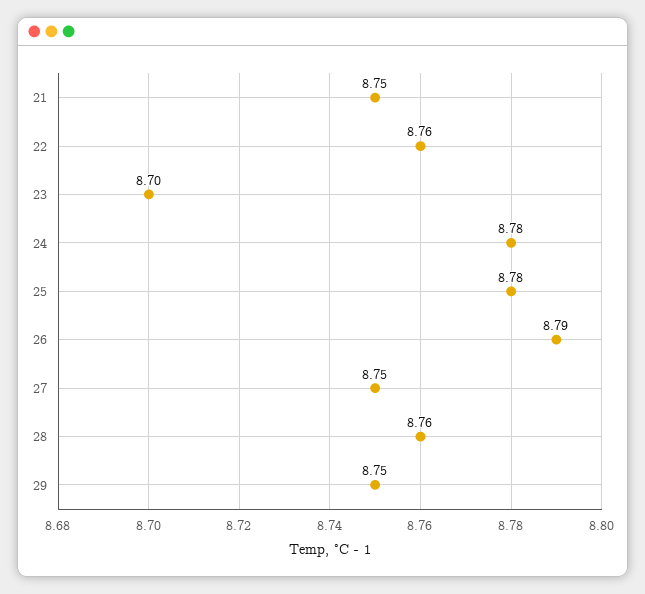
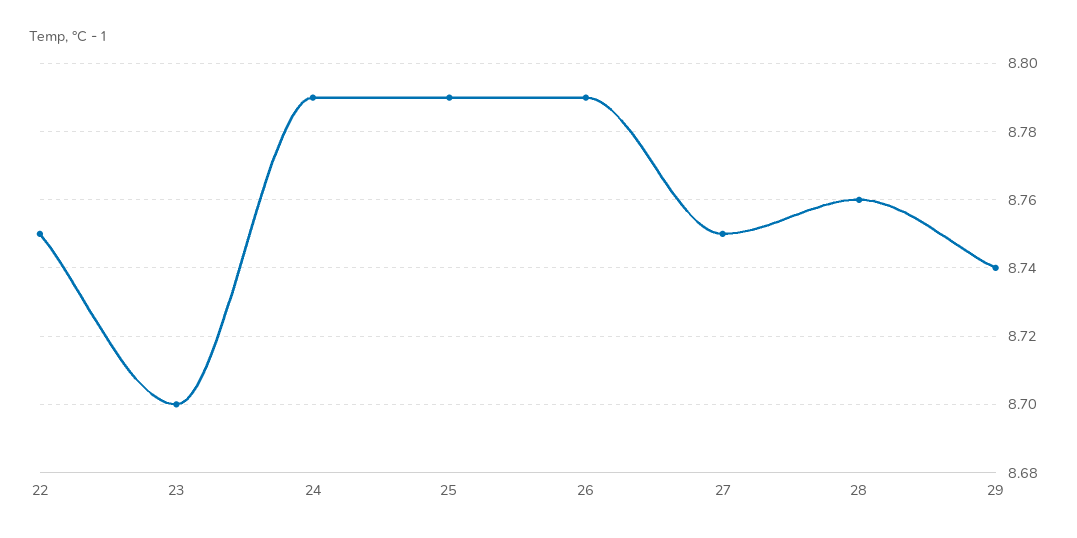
  {
-   "21": 8.75,
-   "22": 8.76,
+   "22": 8.75,
    "23": 8.7,
-   "24": 8.78,
+   "24": 8.79,
-   "25": 8.78,
+   "25": 8.79,
    "26": 8.79,
    "27": 8.75,
    "28": 8.76,
-   "29": 8.75
+   "29": 8.74
  }

